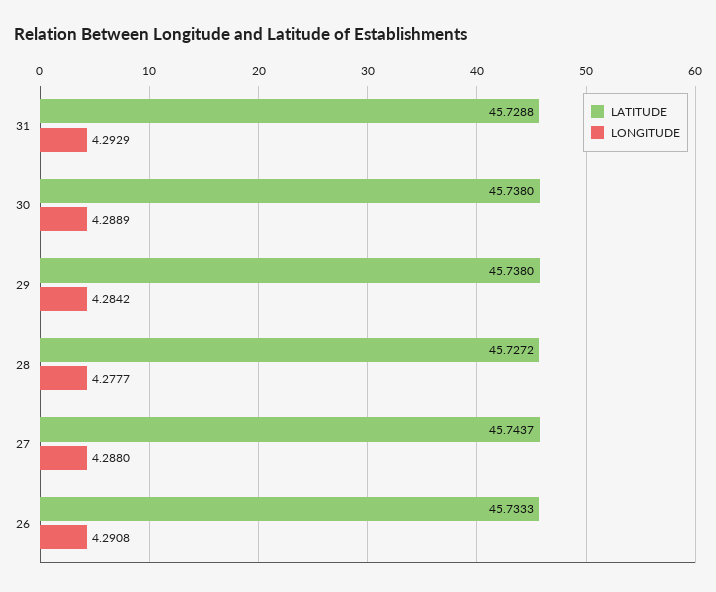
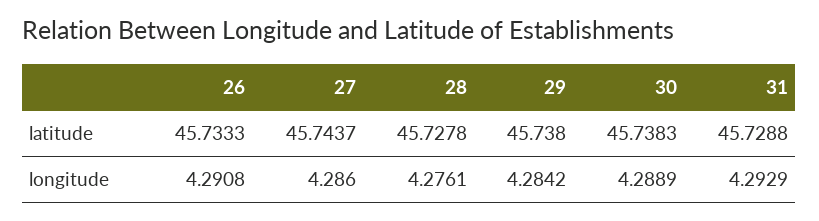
  {
    "LATITUDE": {
      "31": 45.7288,
-     "30": 45.738,
+     "30": 45.7383,
      "29": 45.738,
-     "28": 45.7272,
+     "28": 45.7278,
      "27": 45.7437,
      "26": 45.7333
    },
    "LONGITUDE": {
      "31": 4.2929,
      "30": 4.2889,
      "29": 4.2842,
-     "28": 4.2777,
+     "28": 4.2761,
-     "27": 4.288,
+     "27": 4.286,
      "26": 4.2908
    }
  }

